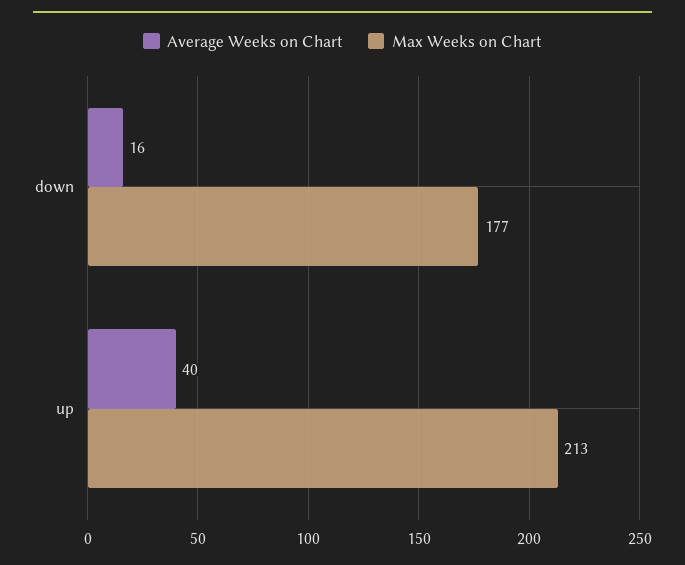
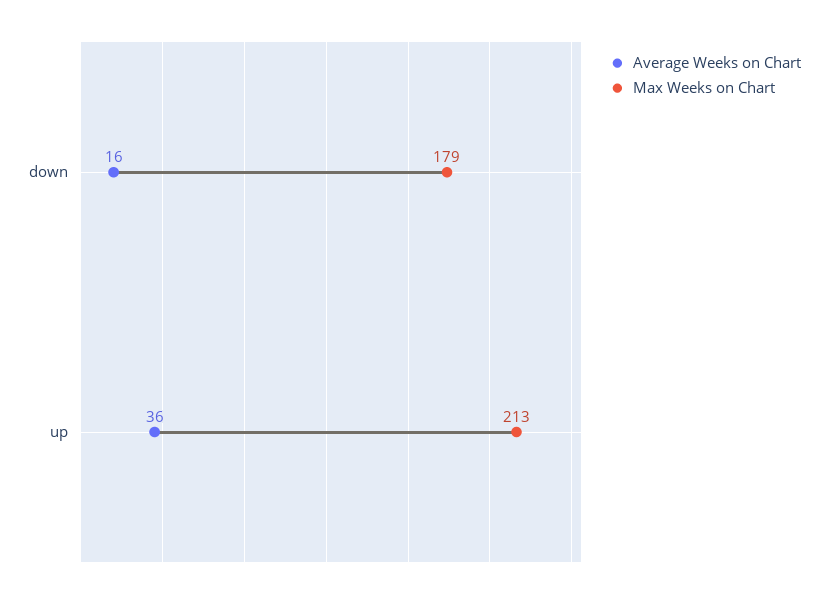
  {
    "Average Weeks on Chart": {
      "down": 16,
-     "up": 40
+     "up": 36
    },
    "Max Weeks on Chart": {
-     "down": 177,
+     "down": 179,
      "up": 213
    }
  }

